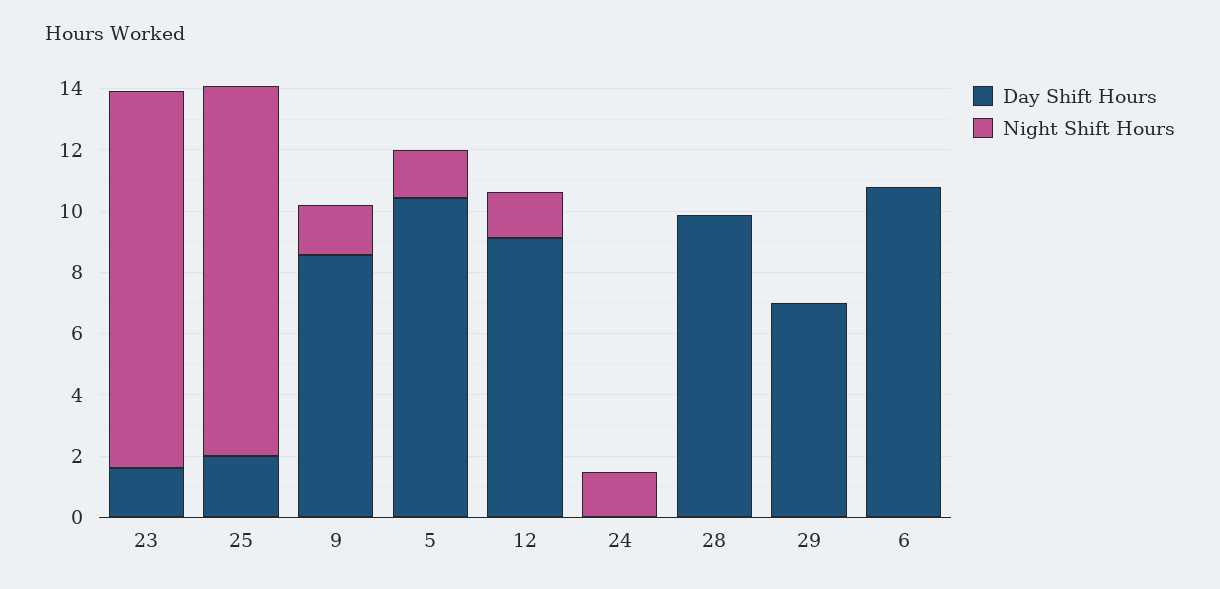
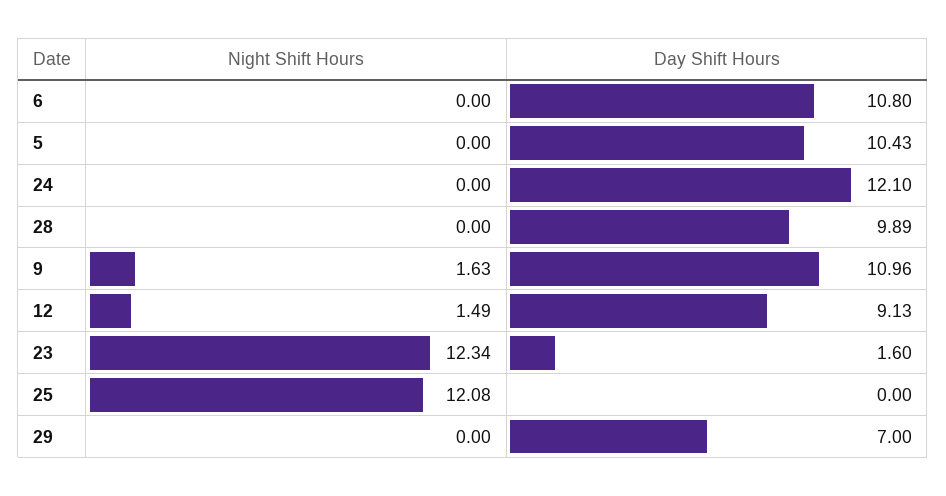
  {
    "Day Shift Hours": {
      "23": 1.6,
-     "25": 2,
+     "25": 0,
-     "9": 8.5,
+     "9": 10.96,
      "5": 10.43,
      "12": 9.13,
-     "24": 0,
+     "24": 12.1,
      "28": 9.89,
      "29": 7,
      "6": 10.8
    },
    "Night Shift Hours": {
      "23": 12.34,
      "25": 12.08,
      "9": 1.63,
-     "5": 1.5,
+     "5": 0,
      "12": 1.49,
-     "24": 1.5,
+     "24": 0,
      "28": 0,
      "29": 0,
      "6": 0
    }
  }

